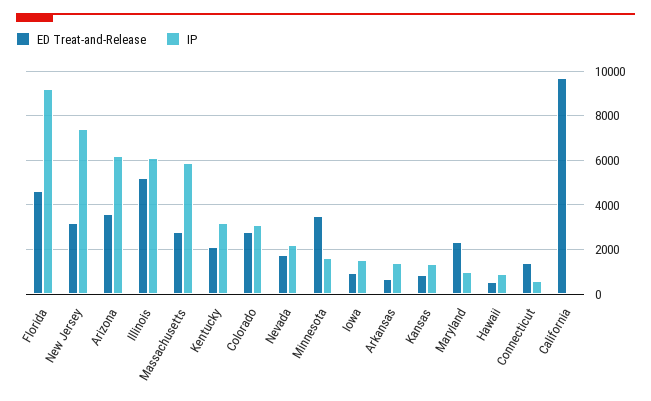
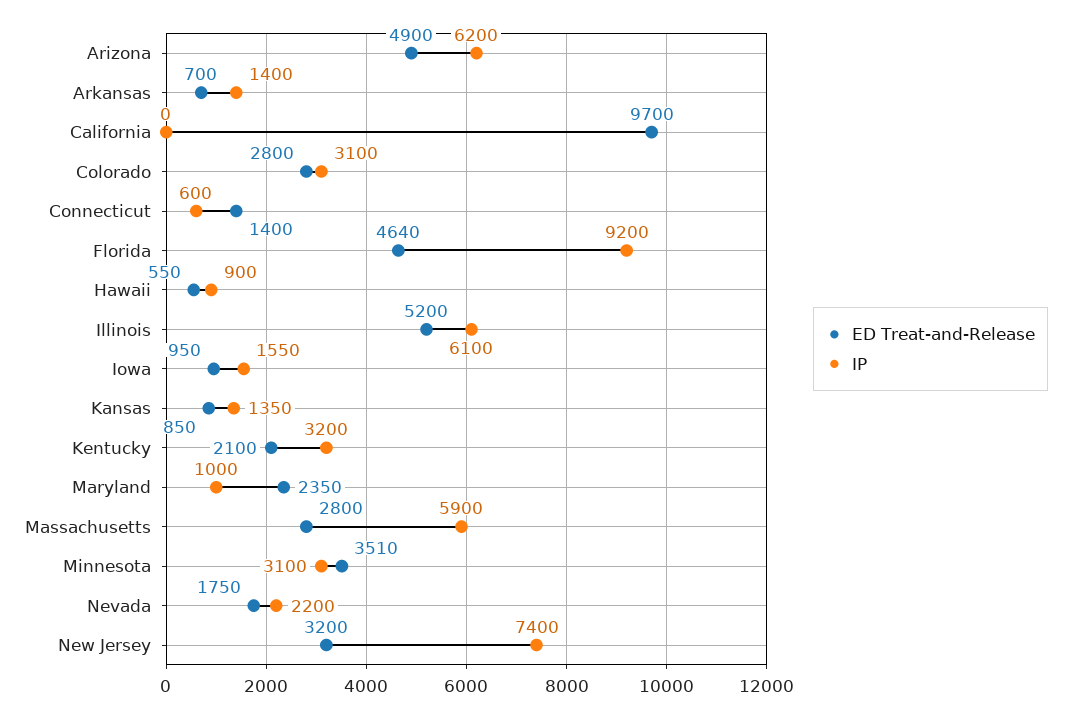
  {
    "ED Treat-and-Release": {
      "Florida": 4640,
      "New Jersey": 3200,
-     "Arizona": 3500,
+     "Arizona": 4900,
      "Illinois": 5200,
      "Massachusetts": 2800,
      "Kentucky": 2100,
      "Colorado": 2800,
      "Nevada": 1750,
      "Minnesota": 3510,
      "Iowa": 950,
      "Arkansas": 700,
      "Kansas": 850,
      "Maryland": 2350,
      "Hawaii": 550,
      "Connecticut": 1400,
      "California": 9700
    },
    "IP": {
      "Florida": 9200,
      "New Jersey": 7400,
      "Arizona": 6200,
      "Illinois": 6100,
      "Massachusetts": 5900,
      "Kentucky": 3200,
      "Colorado": 3100,
      "Nevada": 2200,
-     "Minnesota": 1500,
+     "Minnesota": 3100,
      "Iowa": 1550,
      "Arkansas": 1400,
      "Kansas": 1350,
      "Maryland": 1000,
      "Hawaii": 900,
      "Connecticut": 600,
      "California": 0
    }
  }

